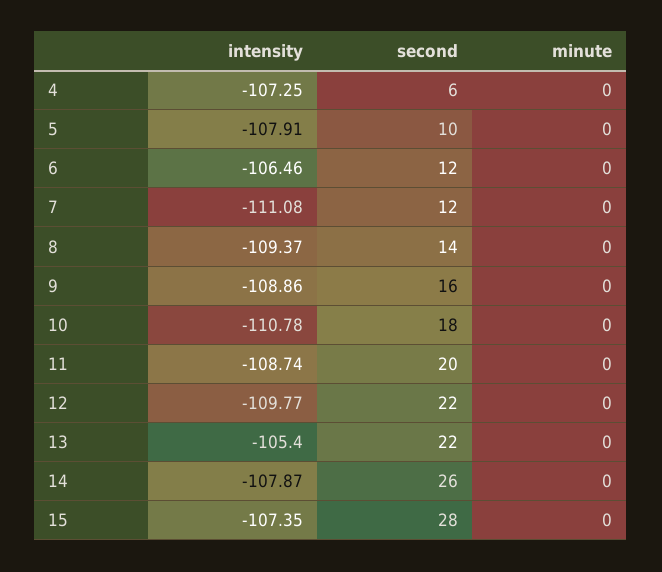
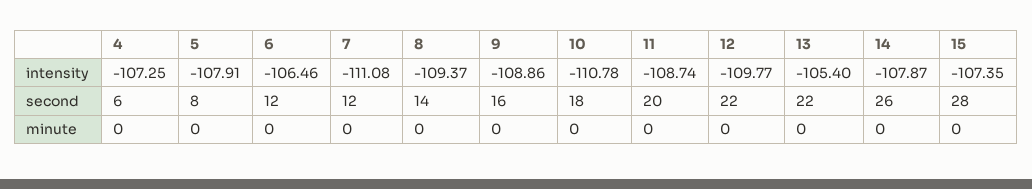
  {
    "intensity": {
      "4": -107.25,
      "5": -107.91,
      "6": -106.46,
      "7": -111.08,
      "8": -109.37,
      "9": -108.86,
      "10": -110.78,
      "11": -108.74,
      "12": -109.77,
      "13": -105.4,
      "14": -107.87,
      "15": -107.35
    },
    "second": {
      "4": 6,
-     "5": 10,
+     "5": 8,
      "6": 12,
      "7": 12,
      "8": 14,
      "9": 16,
      "10": 18,
      "11": 20,
      "12": 22,
      "13": 22,
      "14": 26,
      "15": 28
    },
    "minute": {
      "4": 0,
      "5": 0,
      "6": 0,
      "7": 0,
      "8": 0,
      "9": 0,
      "10": 0,
      "11": 0,
      "12": 0,
      "13": 0,
      "14": 0,
      "15": 0
    }
  }

